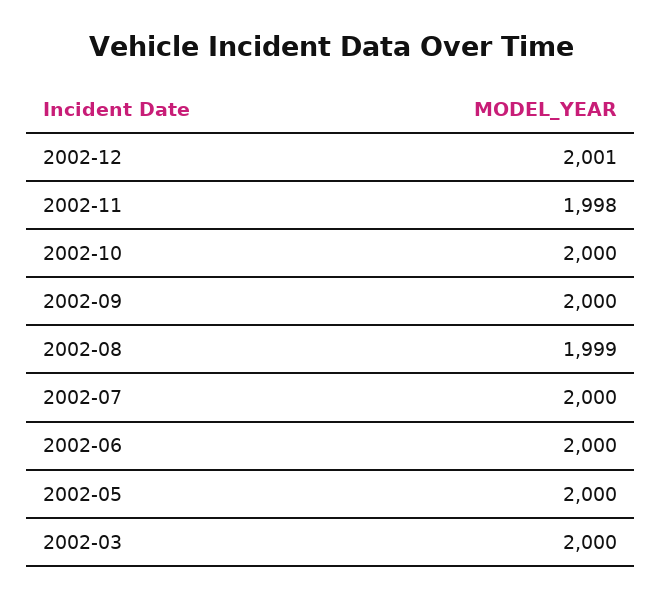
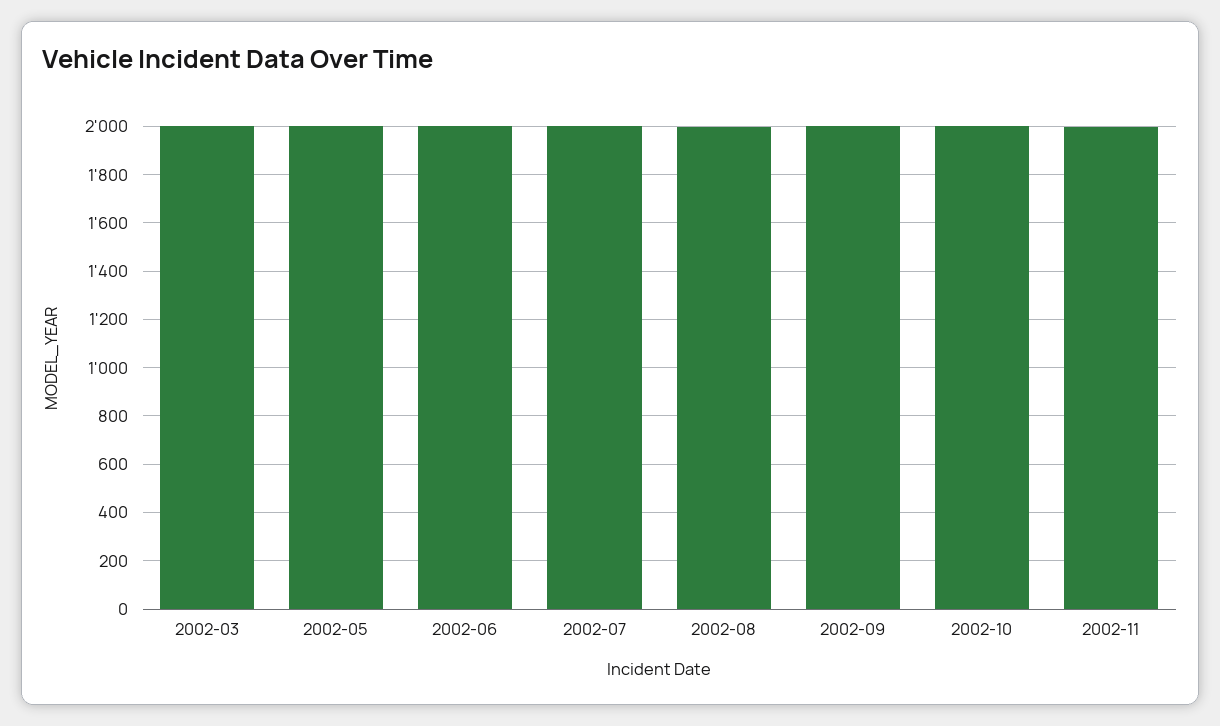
  {
-   "2002-12": 2001,
    "2002-11": 1998,
    "2002-10": 2000,
    "2002-09": 2000,
    "2002-08": 1999,
    "2002-07": 2000,
    "2002-06": 2000,
    "2002-05": 2000,
    "2002-03": 2000
  }

